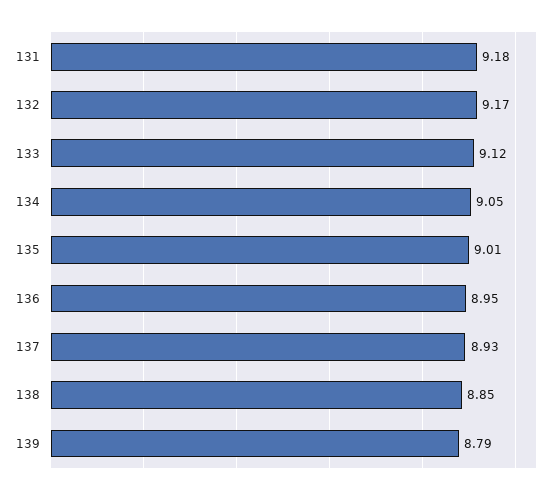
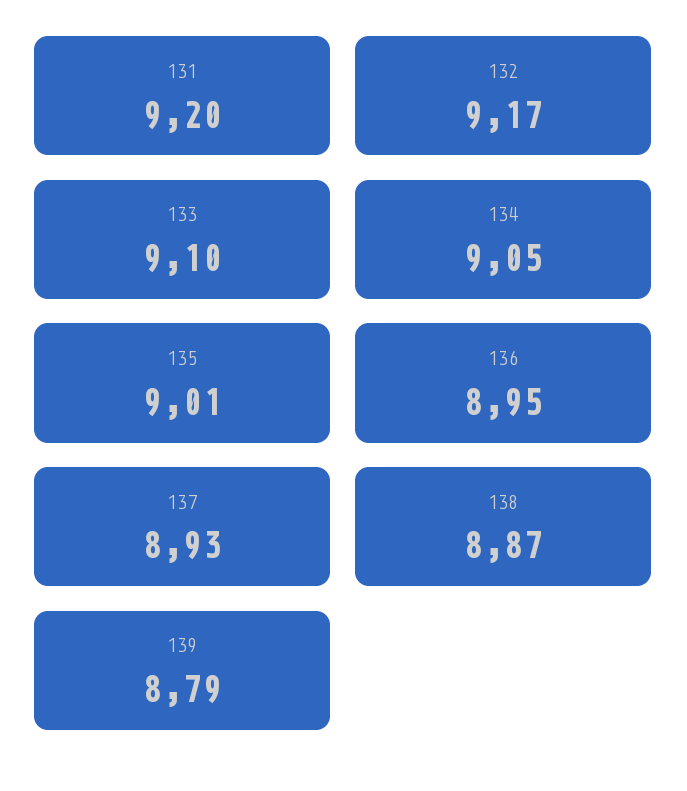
  {
-   "131": 9.18,
+   "131": 9.2,
    "132": 9.17,
-   "133": 9.12,
+   "133": 9.1,
    "134": 9.05,
    "135": 9.01,
    "136": 8.95,
    "137": 8.93,
-   "138": 8.85,
+   "138": 8.87,
    "139": 8.79
  }

